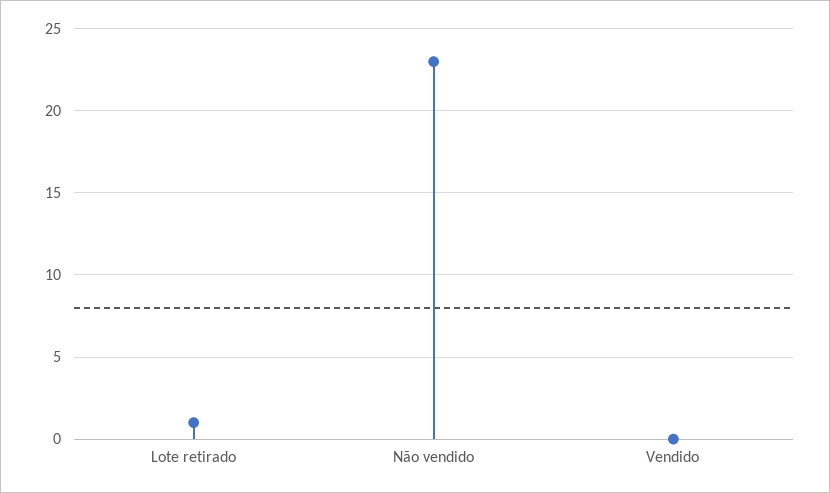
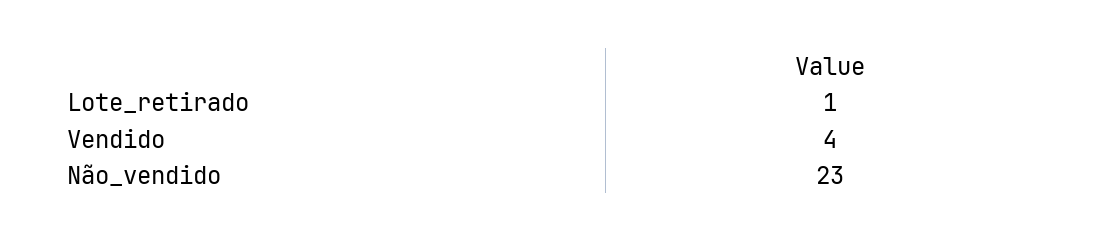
  {
    "Lote retirado": 1,
    "Não vendido": 23,
-   "Vendido": 0
+   "Vendido": 4
  }

